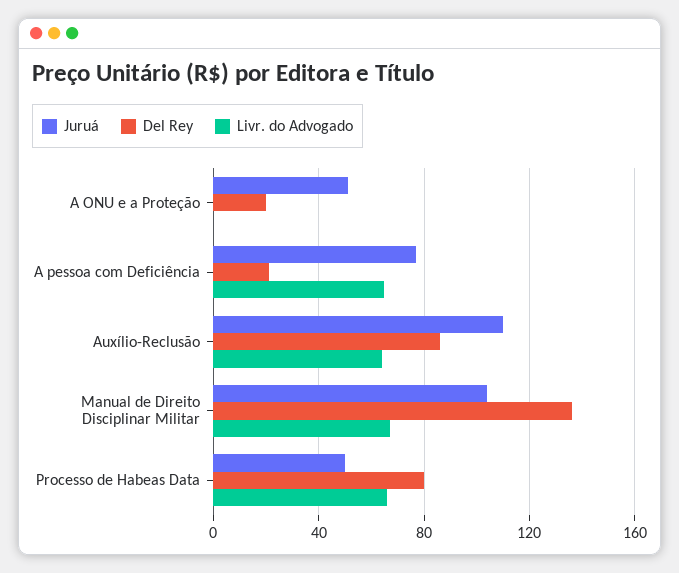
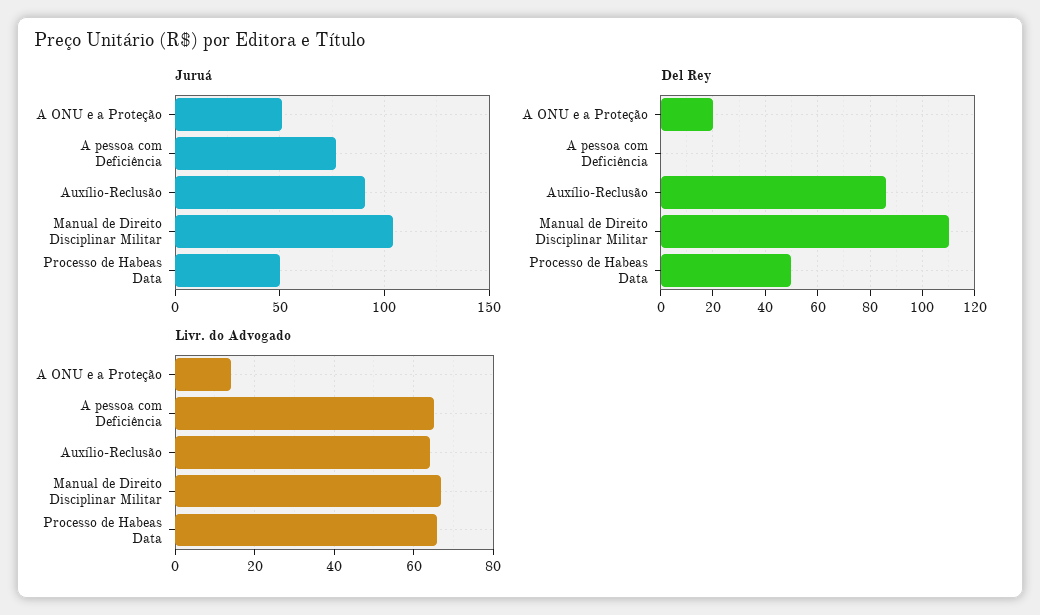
  {
    "Juruá": {
      "A ONU e a Proteção": 50,
      "A pessoa com Deficiência": 75,
-     "Auxílio-Reclusão": 110,
+     "Auxílio-Reclusão": 90,
      "Manual de Direito Disciplinar Militar": 105,
      "Processo de Habeas Data": 50
    },
    "Del Rey": {
      "A ONU e a Proteção": 20,
-     "A pessoa com Deficiência": 20,
+     "A pessoa com Deficiência": 0,
      "Auxílio-Reclusão": 85,
-     "Manual de Direito Disciplinar Militar": 135,
+     "Manual de Direito Disciplinar Militar": 110,
-     "Processo de Habeas Data": 80
+     "Processo de Habeas Data": 50
    },
    "Livr. do Advogado": {
-     "A ONU e a Proteção": 0,
+     "A ONU e a Proteção": 15,
      "A pessoa com Deficiência": 65,
      "Auxílio-Reclusão": 65,
      "Manual de Direito Disciplinar Militar": 65,
      "Processo de Habeas Data": 65
    }
  }

